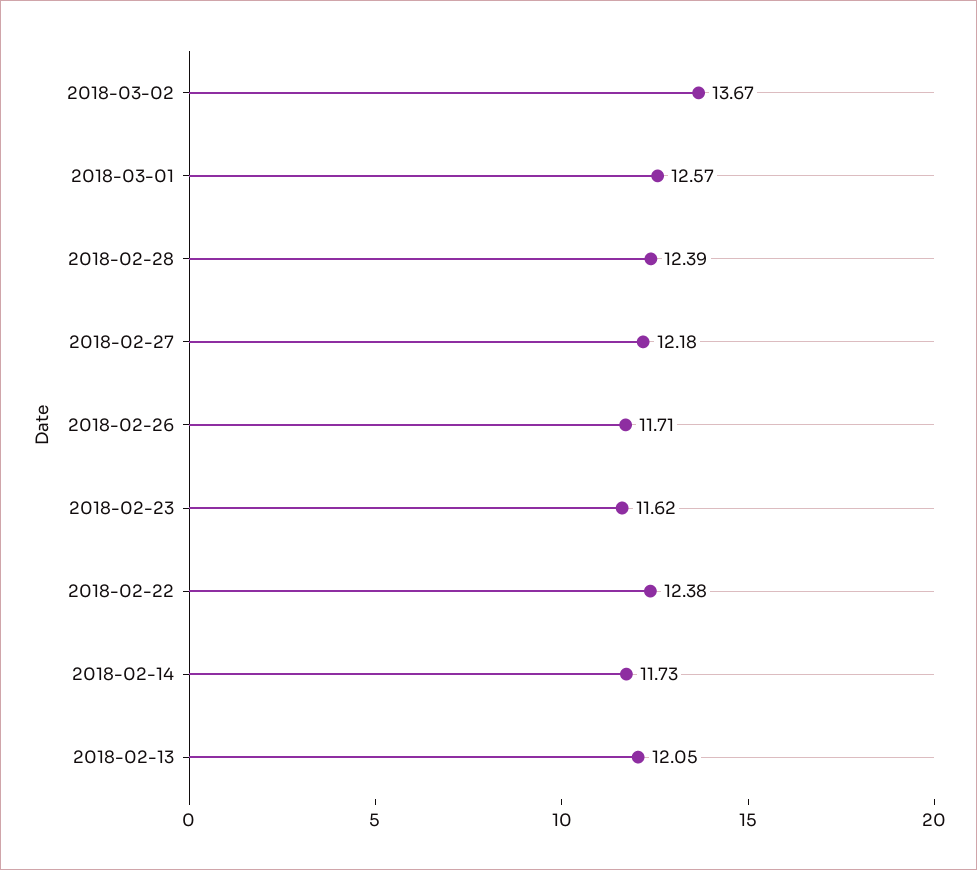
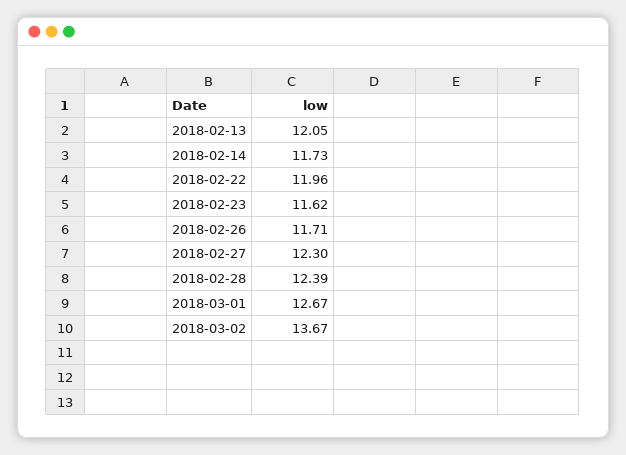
  {
    "2018-03-02": 13.67,
-   "2018-03-01": 12.57,
+   "2018-03-01": 12.67,
    "2018-02-28": 12.39,
-   "2018-02-27": 12.18,
+   "2018-02-27": 12.3,
    "2018-02-26": 11.71,
    "2018-02-23": 11.62,
-   "2018-02-22": 12.38,
+   "2018-02-22": 11.96,
    "2018-02-14": 11.73,
    "2018-02-13": 12.05
  }

